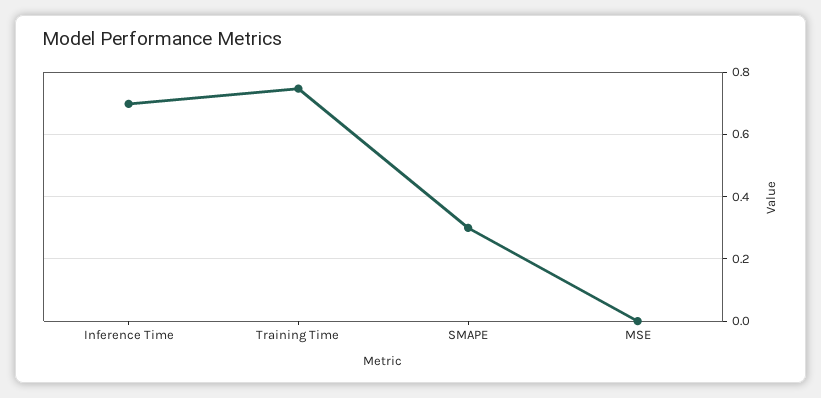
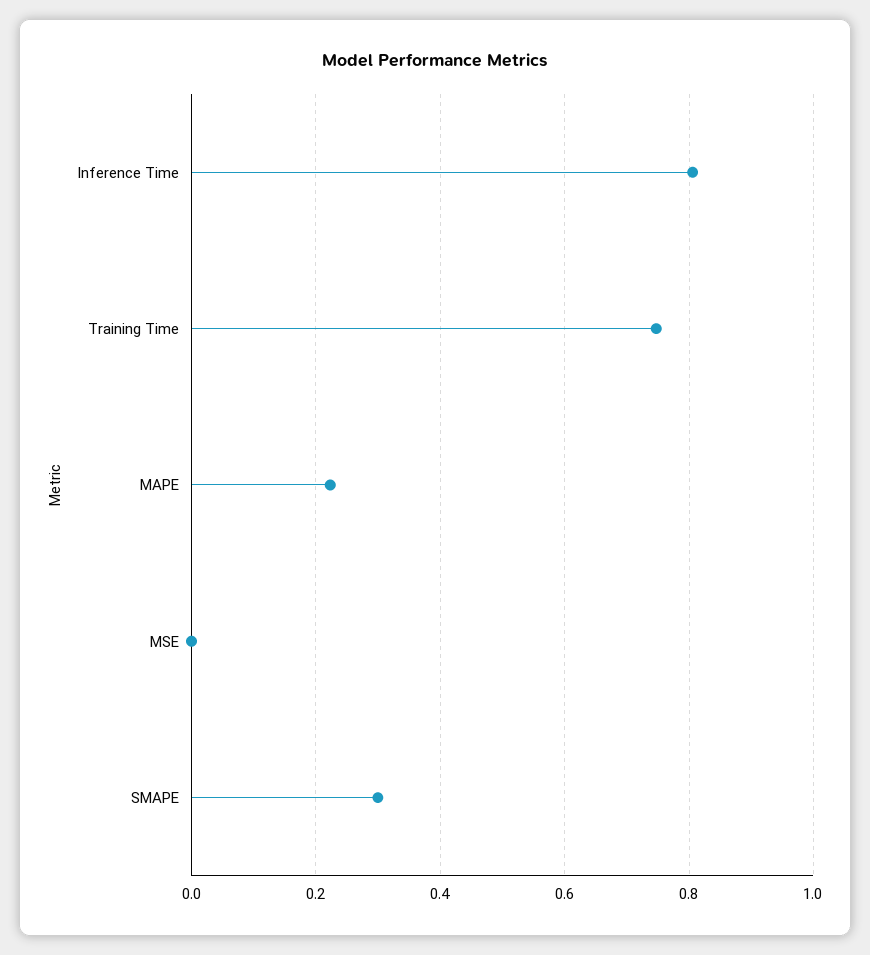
  {
-   "Inference Time": 0.7,
+   "Inference Time": 0.8,
    "Training Time": 0.74,
    "SMAPE": 0.3,
-   "MSE": 0
+   "MSE": 0,
+   "MAPE": 0.22
  }

